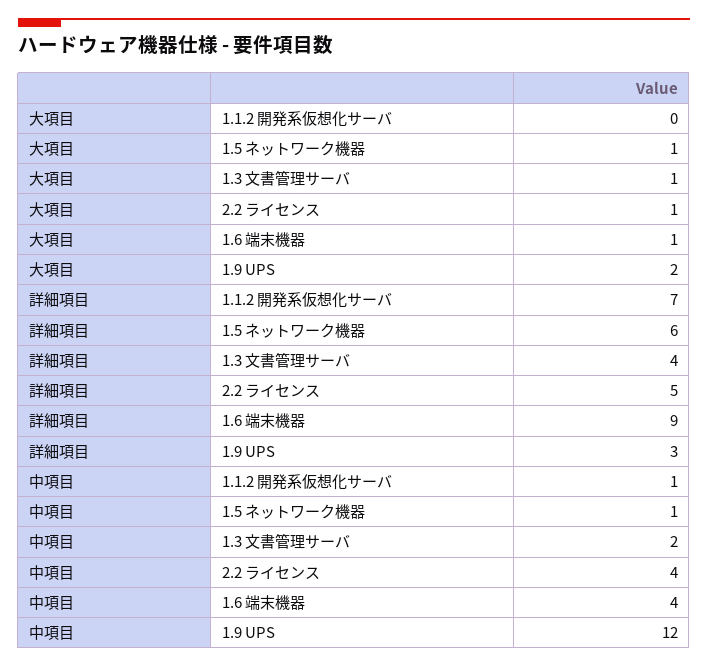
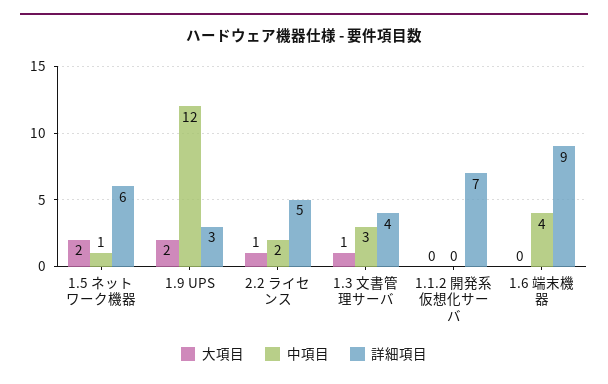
  {
    "大項目": {
      "1.1.2 開発系仮想化サーバ": 0,
-     "1.5 ネットワーク機器": 1,
+     "1.5 ネットワーク機器": 2,
      "1.3 文書管理サーバ": 1,
      "2.2 ライセンス": 1,
-     "1.6 端末機器": 1,
+     "1.6 端末機器": 0,
      "1.9 UPS": 2
    },
    "詳細項目": {
      "1.1.2 開発系仮想化サーバ": 7,
      "1.5 ネットワーク機器": 6,
      "1.3 文書管理サーバ": 4,
      "2.2 ライセンス": 5,
      "1.6 端末機器": 9,
      "1.9 UPS": 3
    },
    "中項目": {
-     "1.1.2 開発系仮想化サーバ": 1,
+     "1.1.2 開発系仮想化サーバ": 0,
      "1.5 ネットワーク機器": 1,
-     "1.3 文書管理サーバ": 2,
+     "1.3 文書管理サーバ": 3,
-     "2.2 ライセンス": 4,
+     "2.2 ライセンス": 2,
      "1.6 端末機器": 4,
      "1.9 UPS": 12
    }
  }

